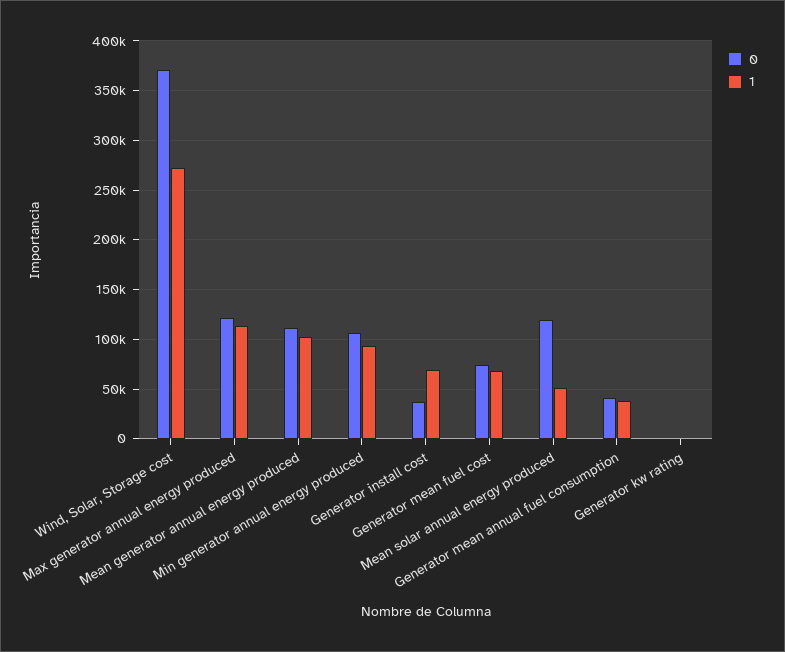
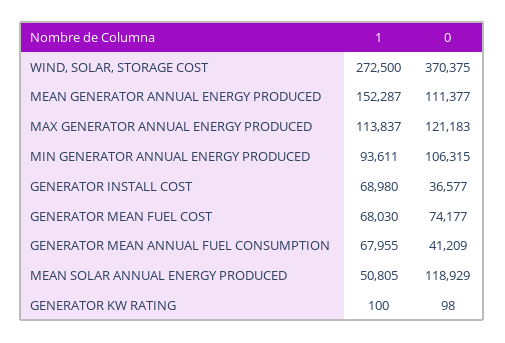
  {
    "0": {
      "Wind, Solar, Storage cost": 370375,
      "Max generator annual energy produced": 121183,
      "Mean generator annual energy produced": 111377,
      "Min generator annual energy produced": 106315,
      "Generator install cost": 36577,
      "Generator mean fuel cost": 74177,
      "Mean solar annual energy produced": 118929,
      "Generator mean annual fuel consumption": 41209,
      "Generator kw rating": 98
    },
    "1": {
      "Wind, Solar, Storage cost": 272500,
      "Max generator annual energy produced": 113837,
-     "Mean generator annual energy produced": 100000,
+     "Mean generator annual energy produced": 152287,
      "Min generator annual energy produced": 93611,
      "Generator install cost": 68980,
      "Generator mean fuel cost": 68030,
      "Mean solar annual energy produced": 50805,
-     "Generator mean annual fuel consumption": 40000,
+     "Generator mean annual fuel consumption": 67955,
      "Generator kw rating": 100
    }
  }

